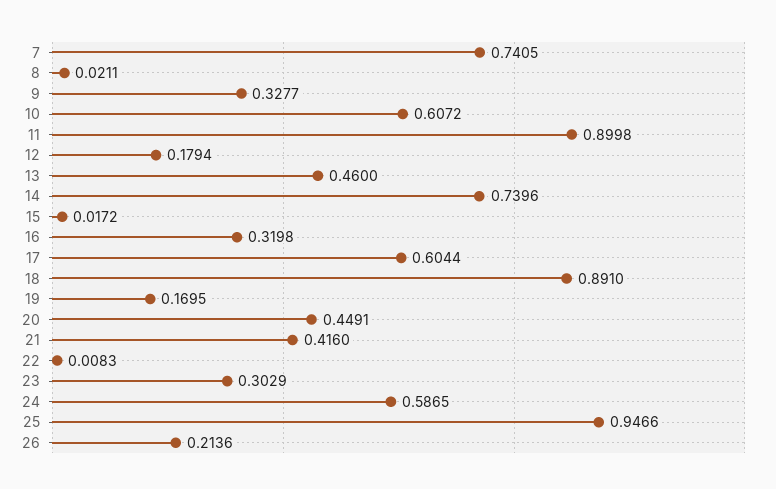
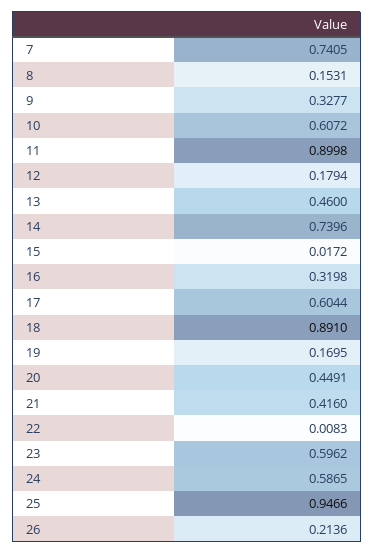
  {
    "7": 0.7405,
-   "8": 0.0211,
+   "8": 0.1531,
    "9": 0.3277,
    "10": 0.6072,
    "11": 0.8998,
    "12": 0.1794,
    "13": 0.46,
    "14": 0.7396,
    "15": 0.0172,
    "16": 0.3198,
    "17": 0.6044,
    "18": 0.891,
    "19": 0.1695,
    "20": 0.4491,
    "21": 0.416,
    "22": 0.0083,
-   "23": 0.3029,
+   "23": 0.5962,
    "24": 0.5865,
    "25": 0.9466,
    "26": 0.2136
  }

